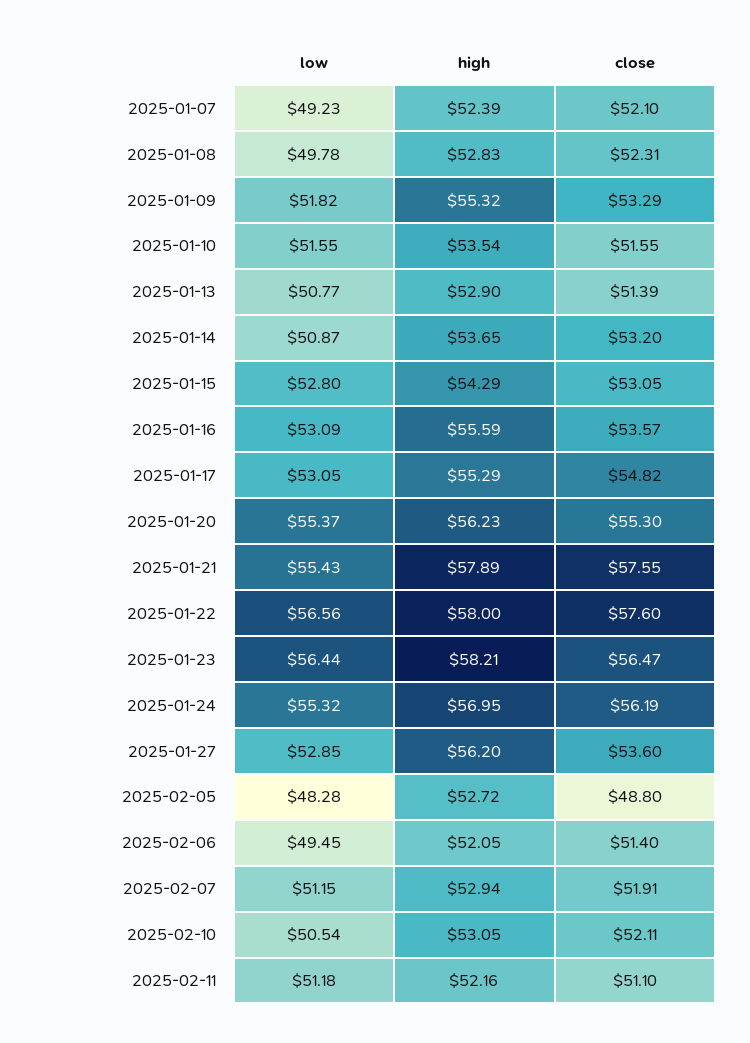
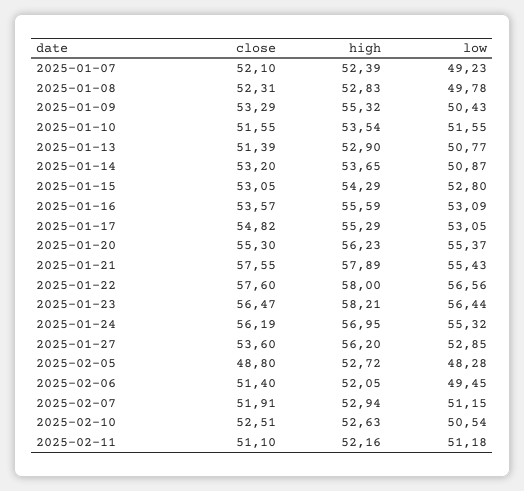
  {
    "low": {
      "2025-01-07": 49.23,
      "2025-01-08": 49.78,
-     "2025-01-09": 51.82,
+     "2025-01-09": 50.43,
      "2025-01-10": 51.55,
      "2025-01-13": 50.77,
      "2025-01-14": 50.87,
      "2025-01-15": 52.8,
      "2025-01-16": 53.09,
      "2025-01-17": 53.05,
      "2025-01-20": 55.37,
      "2025-01-21": 55.43,
      "2025-01-22": 56.56,
      "2025-01-23": 56.44,
      "2025-01-24": 55.32,
      "2025-01-27": 52.85,
      "2025-02-05": 48.28,
      "2025-02-06": 49.45,
      "2025-02-07": 51.15,
      "2025-02-10": 50.54,
      "2025-02-11": 51.18
    },
    "high": {
      "2025-01-07": 52.39,
      "2025-01-08": 52.83,
      "2025-01-09": 55.32,
      "2025-01-10": 53.54,
      "2025-01-13": 52.9,
      "2025-01-14": 53.65,
      "2025-01-15": 54.29,
      "2025-01-16": 55.59,
      "2025-01-17": 55.29,
      "2025-01-20": 56.23,
      "2025-01-21": 57.89,
      "2025-01-22": 58,
      "2025-01-23": 58.21,
      "2025-01-24": 56.95,
      "2025-01-27": 56.2,
      "2025-02-05": 52.72,
      "2025-02-06": 52.05,
      "2025-02-07": 52.94,
-     "2025-02-10": 53.05,
+     "2025-02-10": 52.63,
      "2025-02-11": 52.16
    },
    "close": {
      "2025-01-07": 52.1,
      "2025-01-08": 52.31,
      "2025-01-09": 53.29,
      "2025-01-10": 51.55,
      "2025-01-13": 51.39,
      "2025-01-14": 53.2,
      "2025-01-15": 53.05,
      "2025-01-16": 53.57,
      "2025-01-17": 54.82,
      "2025-01-20": 55.3,
      "2025-01-21": 57.55,
      "2025-01-22": 57.6,
      "2025-01-23": 56.47,
      "2025-01-24": 56.19,
      "2025-01-27": 53.6,
      "2025-02-05": 48.8,
      "2025-02-06": 51.4,
      "2025-02-07": 51.91,
-     "2025-02-10": 52.11,
+     "2025-02-10": 52.51,
      "2025-02-11": 51.1
    }
  }

